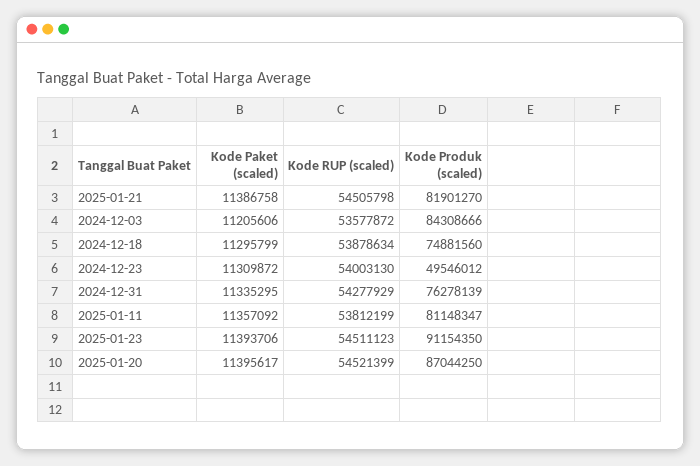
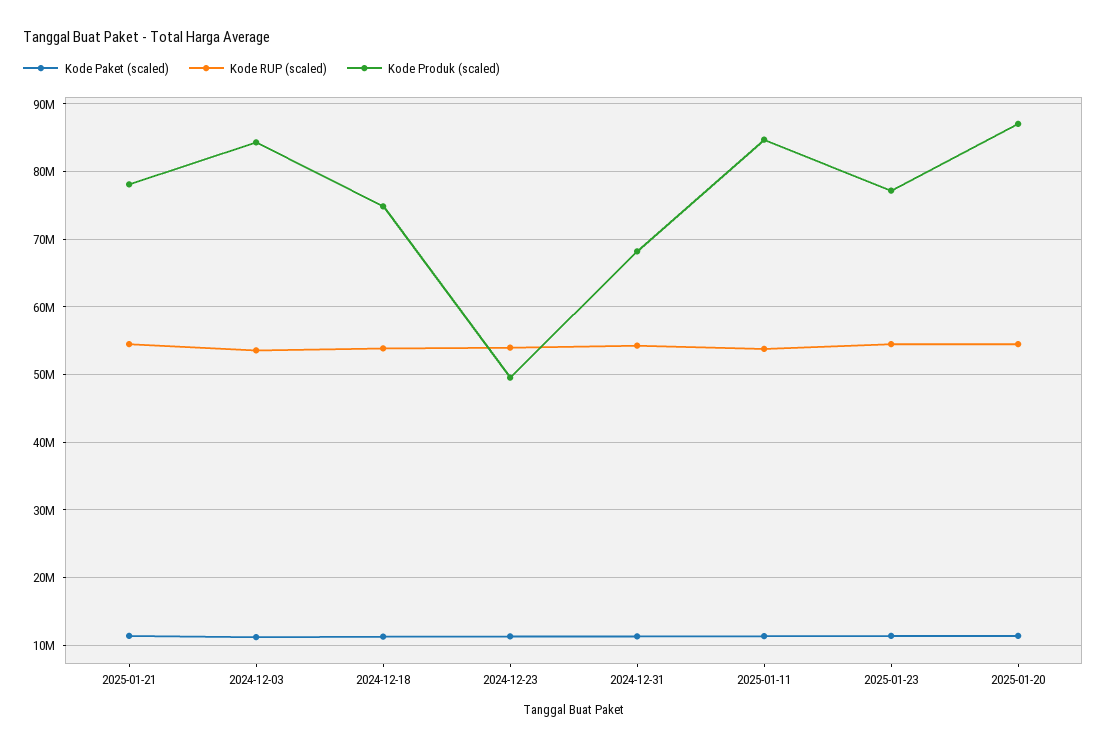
  {
    "Kode Paket (scaled)": {
      "2025-01-21": 11386758,
      "2024-12-03": 11205606,
      "2024-12-18": 11295799,
      "2024-12-23": 11309872,
      "2024-12-31": 11335295,
      "2025-01-11": 11357092,
      "2025-01-23": 11393706,
      "2025-01-20": 11395617
    },
    "Kode RUP (scaled)": {
      "2025-01-21": 54505798,
      "2024-12-03": 53577872,
      "2024-12-18": 53878634,
      "2024-12-23": 54003130,
      "2024-12-31": 54277929,
      "2025-01-11": 53812199,
      "2025-01-23": 54511123,
      "2025-01-20": 54521399
    },
    "Kode Produk (scaled)": {
-     "2025-01-21": 81901270,
+     "2025-01-21": 78000000,
      "2024-12-03": 84308666,
      "2024-12-18": 74881560,
      "2024-12-23": 49546012,
-     "2024-12-31": 76278139,
+     "2024-12-31": 68000000,
-     "2025-01-11": 81148347,
+     "2025-01-11": 85000000,
-     "2025-01-23": 91154350,
+     "2025-01-23": 77000000,
      "2025-01-20": 87044250
    }
  }

